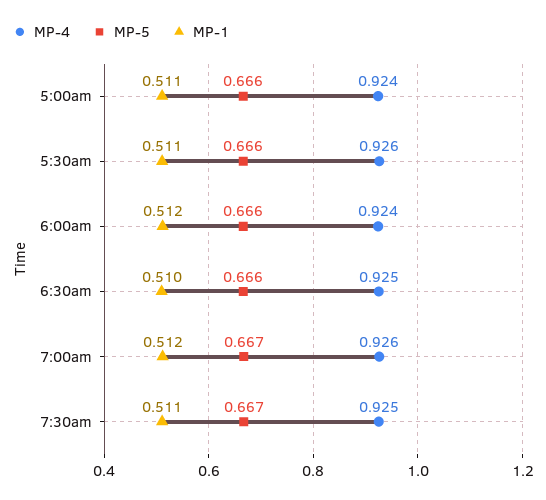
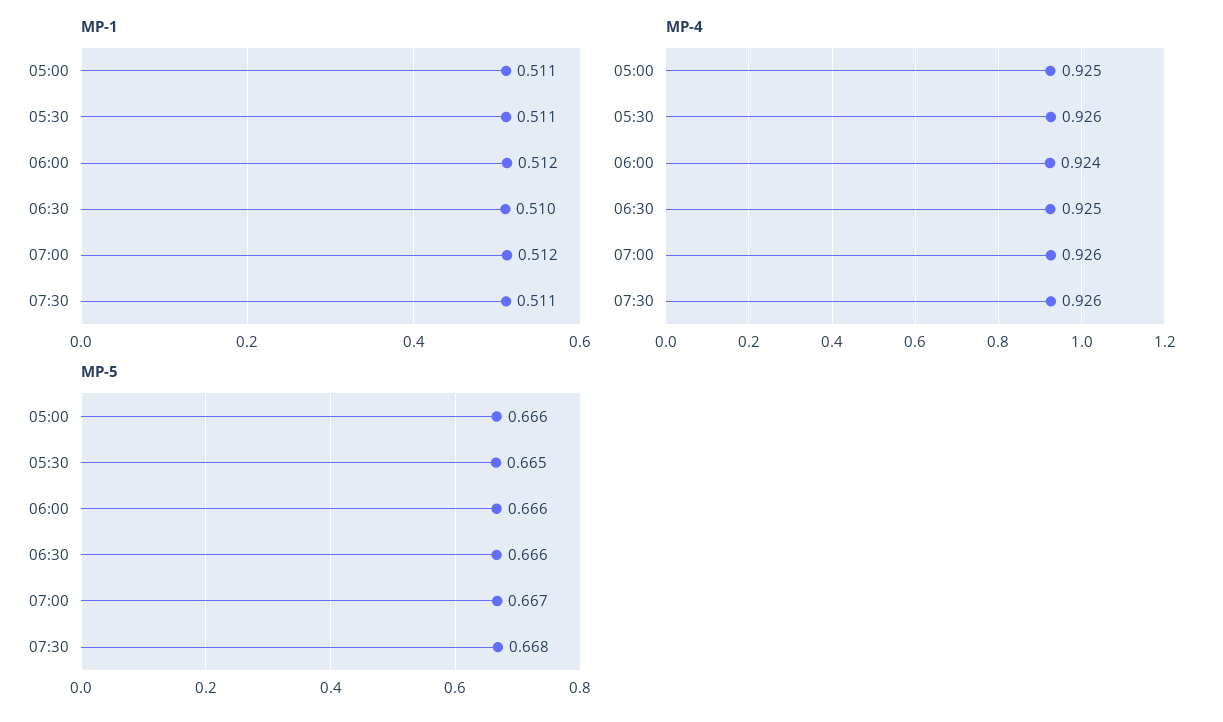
  {
    "MP-4": {
-     "5:00am": 0.924,
+     "5:00am": 0.925,
      "5:30am": 0.926,
      "6:00am": 0.924,
      "6:30am": 0.925,
      "7:00am": 0.926,
-     "7:30am": 0.925
+     "7:30am": 0.926
    },
    "MP-5": {
      "5:00am": 0.666,
-     "5:30am": 0.666,
+     "5:30am": 0.665,
      "6:00am": 0.666,
      "6:30am": 0.666,
      "7:00am": 0.667,
-     "7:30am": 0.667
+     "7:30am": 0.668
    },
    "MP-1": {
      "5:00am": 0.511,
      "5:30am": 0.511,
      "6:00am": 0.512,
      "6:30am": 0.51,
      "7:00am": 0.512,
      "7:30am": 0.511
    }
  }

